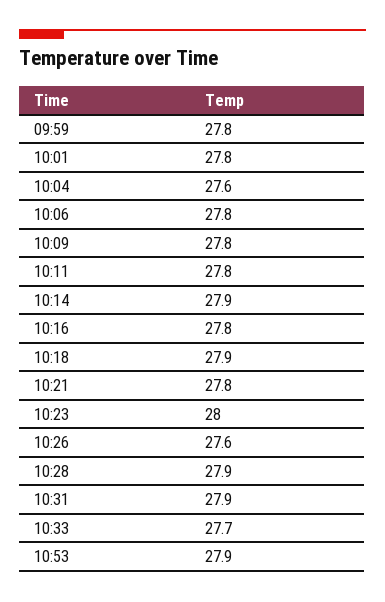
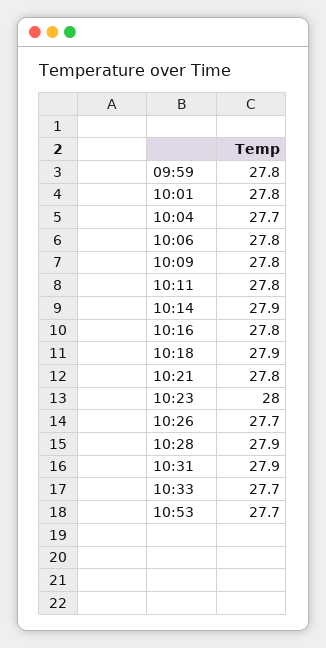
  {
    "09:59": 27.8,
    "10:01": 27.8,
-   "10:04": 27.6,
+   "10:04": 27.7,
    "10:06": 27.8,
    "10:09": 27.8,
    "10:11": 27.8,
    "10:14": 27.9,
    "10:16": 27.8,
    "10:18": 27.9,
    "10:21": 27.8,
    "10:23": 28,
-   "10:26": 27.6,
+   "10:26": 27.7,
    "10:28": 27.9,
    "10:31": 27.9,
    "10:33": 27.7,
-   "10:53": 27.9
+   "10:53": 27.7
  }

